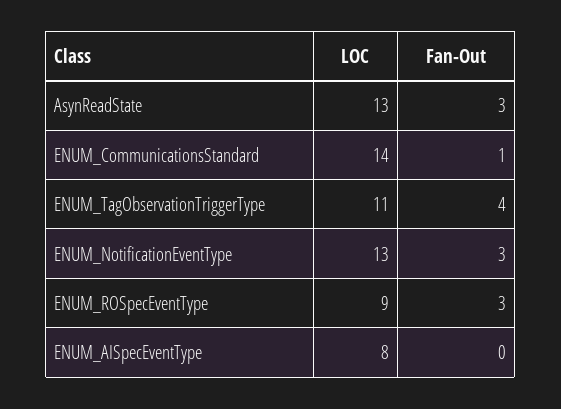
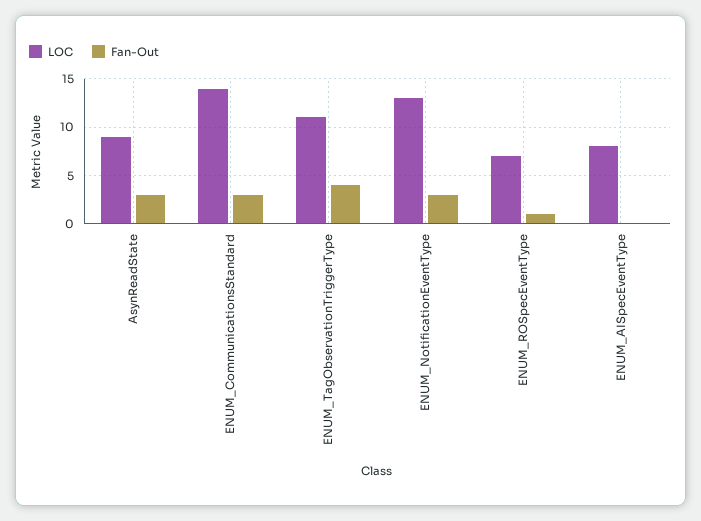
  {
    "LOC": {
-     "AsynReadState": 13,
+     "AsynReadState": 9,
      "ENUM_CommunicationsStandard": 14,
      "ENUM_TagObservationTriggerType": 11,
      "ENUM_NotificationEventType": 13,
-     "ENUM_ROSpecEventType": 9,
+     "ENUM_ROSpecEventType": 7,
      "ENUM_AISpecEventType": 8
    },
    "Fan-Out": {
      "AsynReadState": 3,
-     "ENUM_CommunicationsStandard": 1,
+     "ENUM_CommunicationsStandard": 3,
      "ENUM_TagObservationTriggerType": 4,
      "ENUM_NotificationEventType": 3,
-     "ENUM_ROSpecEventType": 3,
+     "ENUM_ROSpecEventType": 1,
      "ENUM_AISpecEventType": 0
    }
  }

